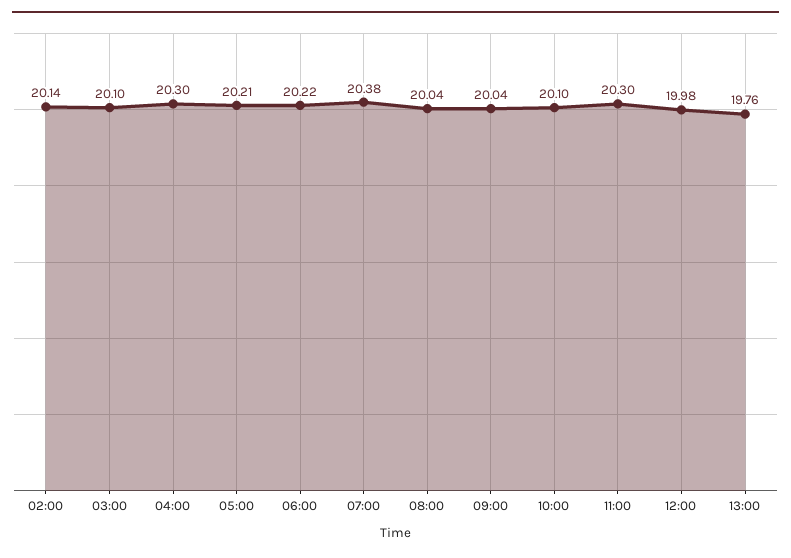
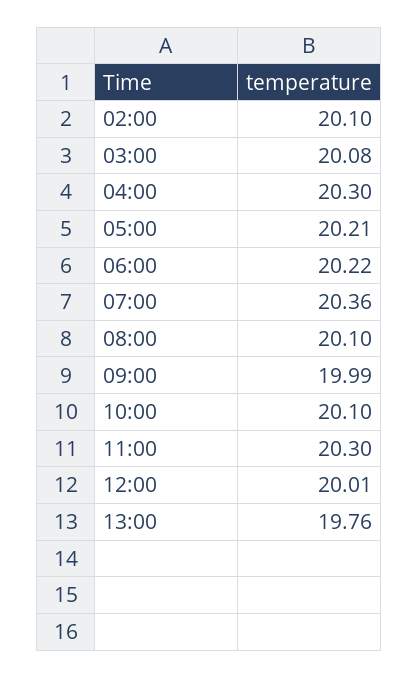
  {
-   "02:00": 20.14,
+   "02:00": 20.1,
-   "03:00": 20.1,
+   "03:00": 20.08,
    "04:00": 20.3,
    "05:00": 20.21,
    "06:00": 20.22,
-   "07:00": 20.38,
+   "07:00": 20.36,
-   "08:00": 20.04,
+   "08:00": 20.1,
-   "09:00": 20.04,
+   "09:00": 19.99,
    "10:00": 20.1,
    "11:00": 20.3,
-   "12:00": 19.98,
+   "12:00": 20.01,
    "13:00": 19.76
  }

